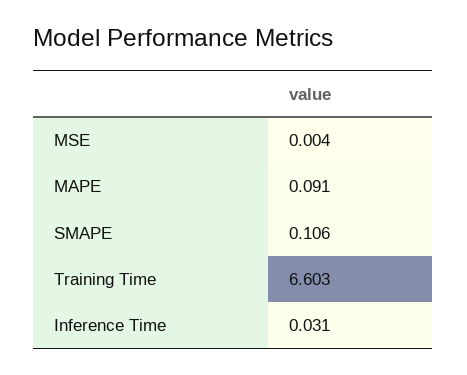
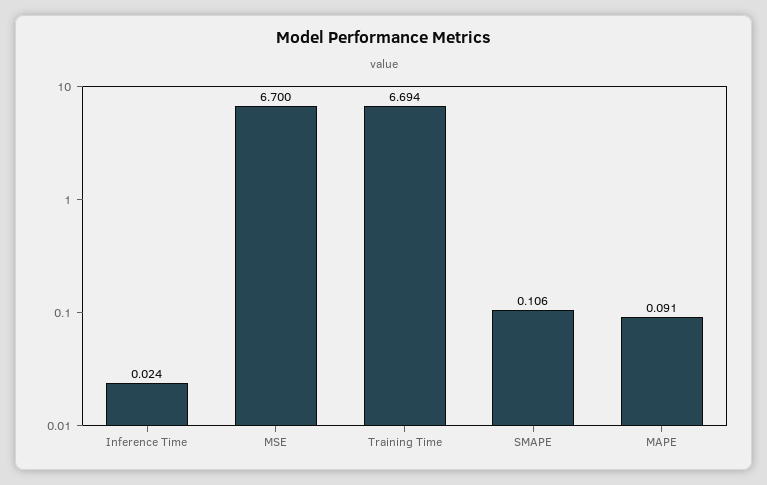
  {
-   "MSE": 0.004,
+   "MSE": 6.7,
    "MAPE": 0.091,
    "SMAPE": 0.106,
-   "Training Time": 6.603,
+   "Training Time": 6.694,
-   "Inference Time": 0.031
+   "Inference Time": 0.024
  }

